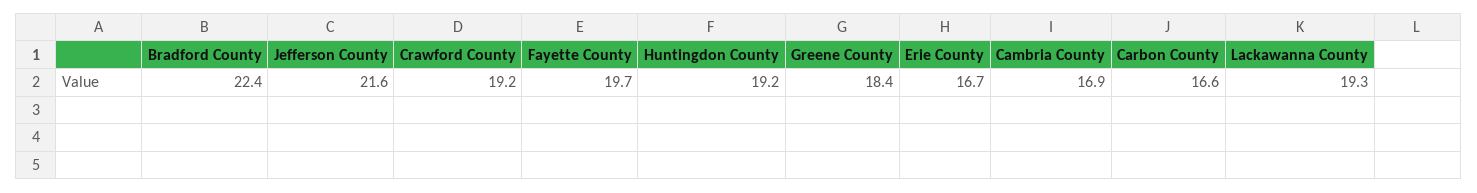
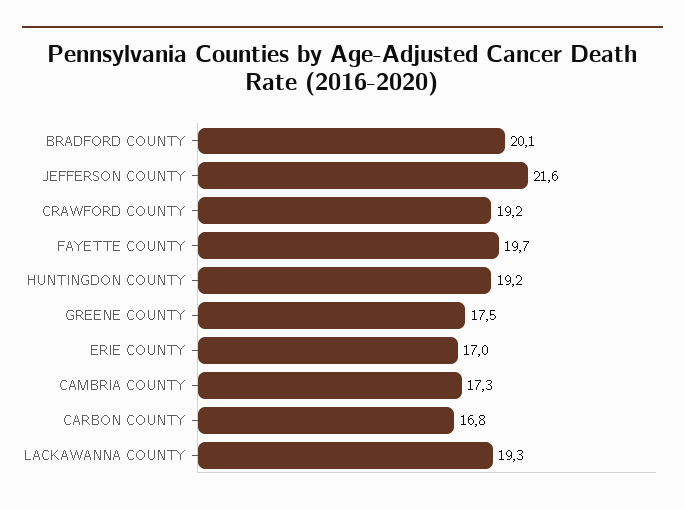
  {
-   "Bradford County": 22.4,
+   "Bradford County": 20.1,
    "Jefferson County": 21.6,
    "Crawford County": 19.2,
    "Fayette County": 19.7,
    "Huntingdon County": 19.2,
-   "Greene County": 18.4,
+   "Greene County": 17.5,
-   "Erie County": 16.7,
+   "Erie County": 17,
-   "Cambria County": 16.9,
+   "Cambria County": 17.3,
-   "Carbon County": 16.6,
+   "Carbon County": 16.8,
    "Lackawanna County": 19.3
  }

